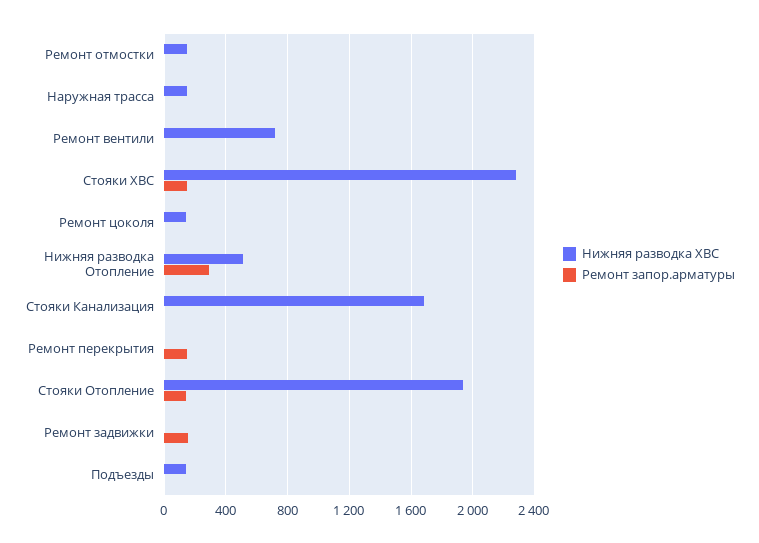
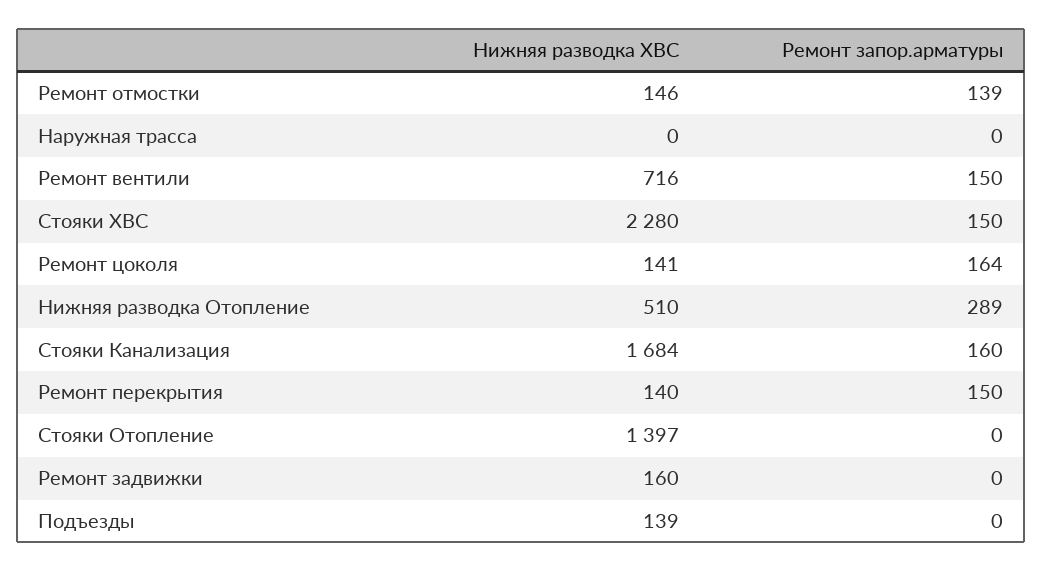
  {
    "Нижняя разводка ХВС": {
      "Ремонт отмостки": 146,
-     "Наружная трасса": 150,
+     "Наружная трасса": 0,
      "Ремонт вентили": 716,
      "Стояки ХВС": 2280,
      "Ремонт цоколя": 141,
      "Нижняя разводка Отопление": 510,
      "Стояки Канализация": 1684,
-     "Ремонт перекрытия": 0,
+     "Ремонт перекрытия": 140,
-     "Стояки Отопление": 1950,
+     "Стояки Отопление": 1397,
-     "Ремонт задвижки": 0,
+     "Ремонт задвижки": 160,
      "Подъезды": 139
    },
    "Ремонт запор.арматуры": {
-     "Ремонт отмостки": 0,
+     "Ремонт отмостки": 139,
      "Наружная трасса": 0,
-     "Ремонт вентили": 0,
+     "Ремонт вентили": 150,
      "Стояки ХВС": 150,
-     "Ремонт цоколя": 0,
+     "Ремонт цоколя": 164,
      "Нижняя разводка Отопление": 289,
-     "Стояки Канализация": 0,
+     "Стояки Канализация": 160,
      "Ремонт перекрытия": 150,
-     "Стояки Отопление": 150,
+     "Стояки Отопление": 0,
-     "Ремонт задвижки": 150,
+     "Ремонт задвижки": 0,
      "Подъезды": 0
    }
  }

